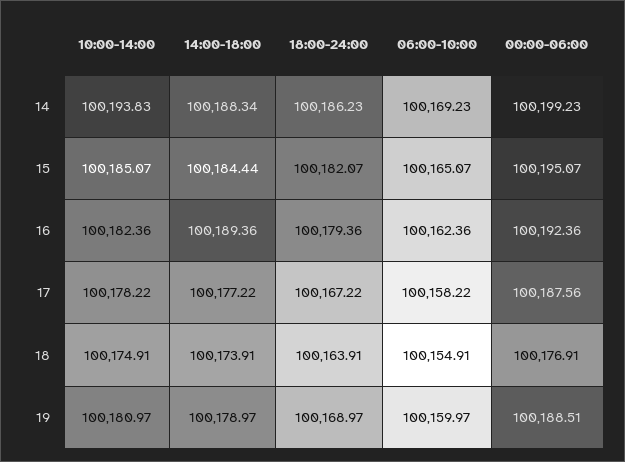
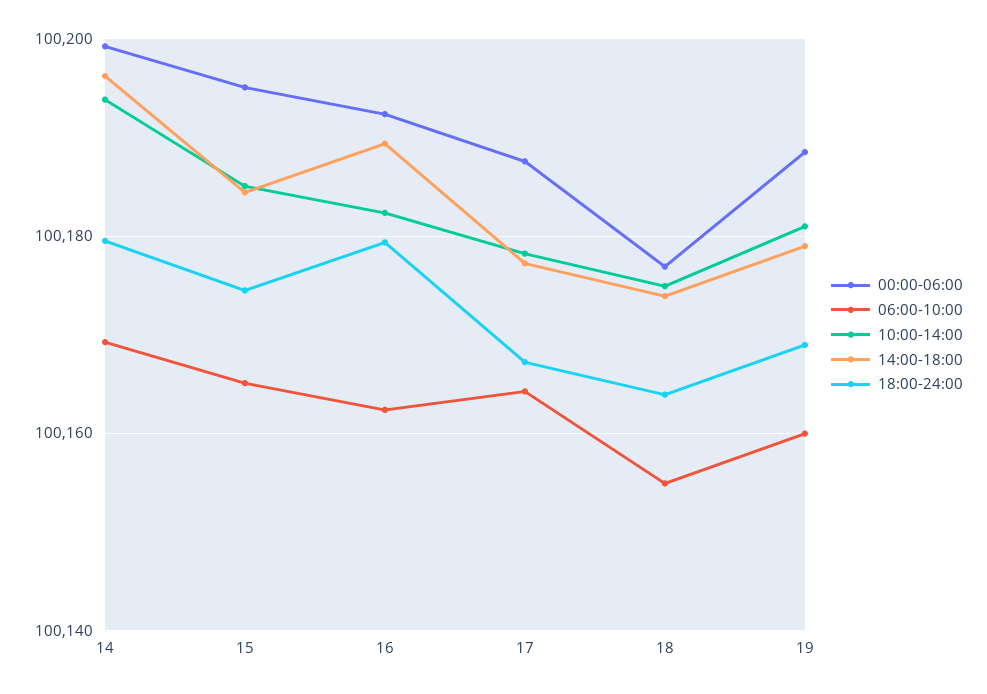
  {
    "10:00-14:00": {
      "14": 100193.83,
      "15": 100185.07,
      "16": 100182.36,
      "17": 100178.22,
      "18": 100174.91,
      "19": 100180.97
    },
    "14:00-18:00": {
-     "14": 100188.34,
+     "14": 100196,
      "15": 100184.44,
      "16": 100189.36,
      "17": 100177.22,
      "18": 100173.91,
      "19": 100178.97
    },
    "18:00-24:00": {
-     "14": 100186.23,
+     "14": 100180,
-     "15": 100182.07,
+     "15": 100174,
      "16": 100179.36,
      "17": 100167.22,
      "18": 100163.91,
      "19": 100168.97
    },
    "06:00-10:00": {
      "14": 100169.23,
      "15": 100165.07,
      "16": 100162.36,
-     "17": 100158.22,
+     "17": 100164,
      "18": 100154.91,
      "19": 100159.97
    },
    "00:00-06:00": {
      "14": 100199.23,
      "15": 100195.07,
      "16": 100192.36,
      "17": 100187.56,
      "18": 100176.91,
      "19": 100188.51
    }
  }

